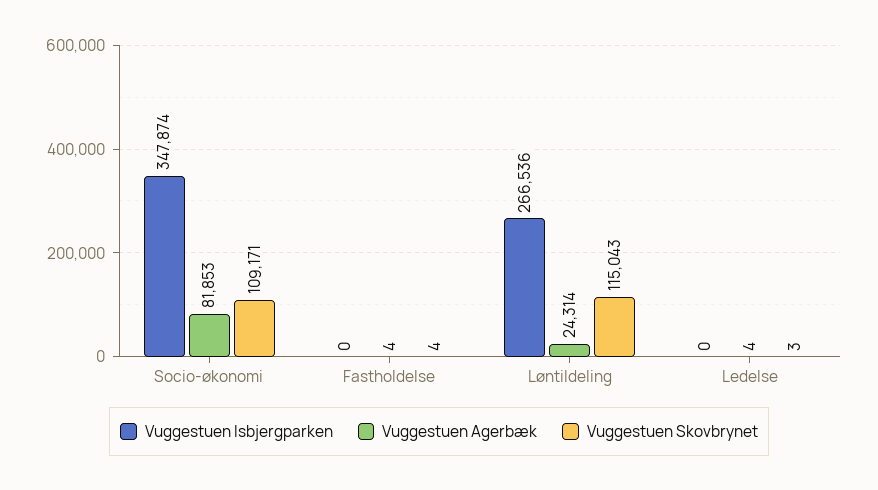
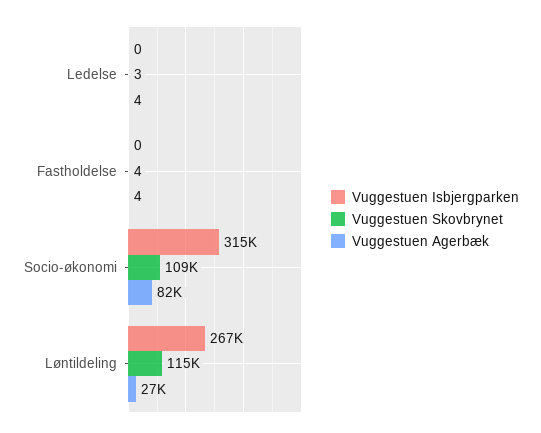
  {
    "Vuggestuen Isbjergparken": {
-     "Socio-økonomi": 347874,
+     "Socio-økonomi": 315000,
      "Fastholdelse": 0,
      "Løntildeling": 266536,
      "Ledelse": 0
    },
    "Vuggestuen Agerbæk": {
      "Socio-økonomi": 81853,
      "Fastholdelse": 4,
-     "Løntildeling": 24314,
+     "Løntildeling": 27000,
      "Ledelse": 4
    },
    "Vuggestuen Skovbrynet": {
      "Socio-økonomi": 109171,
      "Fastholdelse": 4,
      "Løntildeling": 115043,
      "Ledelse": 3
    }
  }

